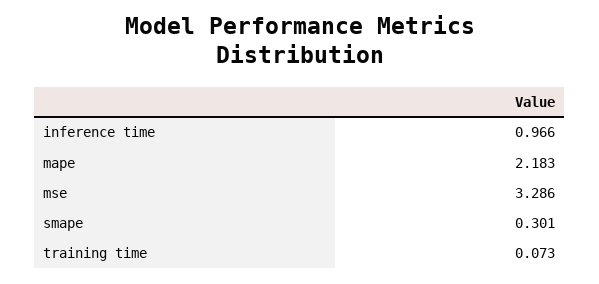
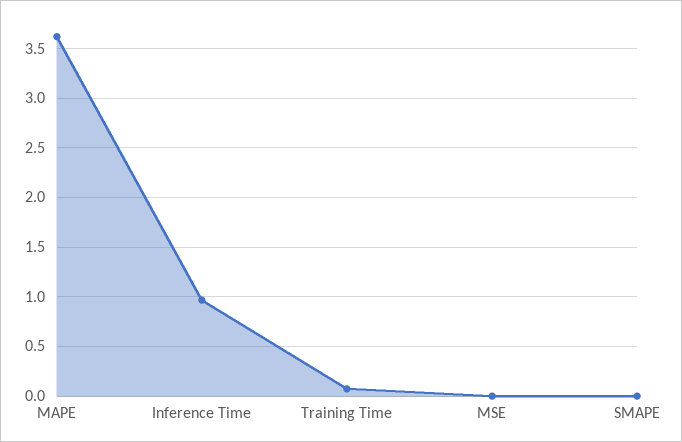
  {
    "inference time": 0.966,
-   "mape": 2.183,
+   "mape": 3.6,
-   "mse": 3.286,
+   "mse": 0,
-   "smape": 0.301,
+   "smape": 0,
    "training time": 0.073
  }

